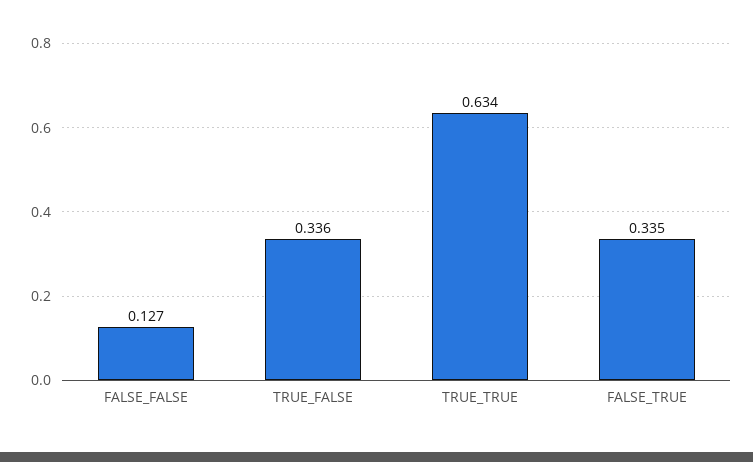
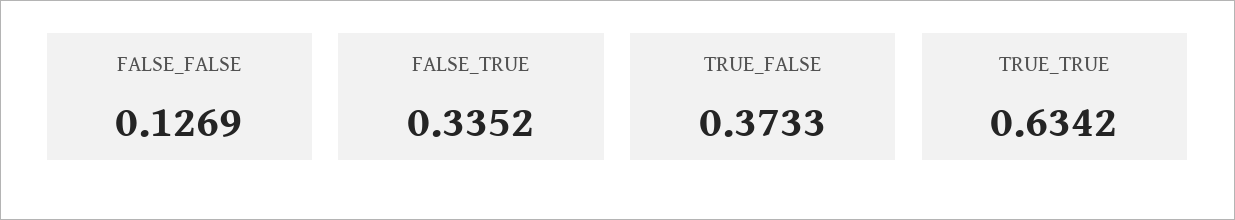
  {
    "FALSE_FALSE": 0.1269,
-   "TRUE_FALSE": 0.336,
+   "TRUE_FALSE": 0.3733,
    "TRUE_TRUE": 0.6342,
    "FALSE_TRUE": 0.3352
  }

